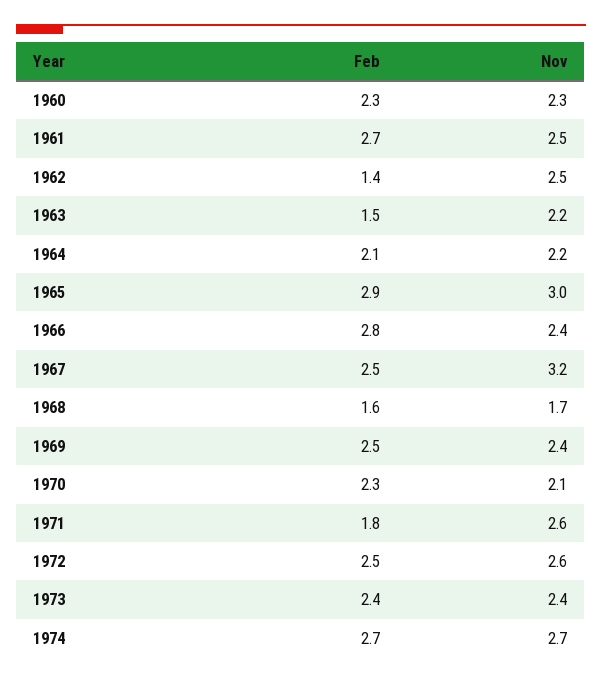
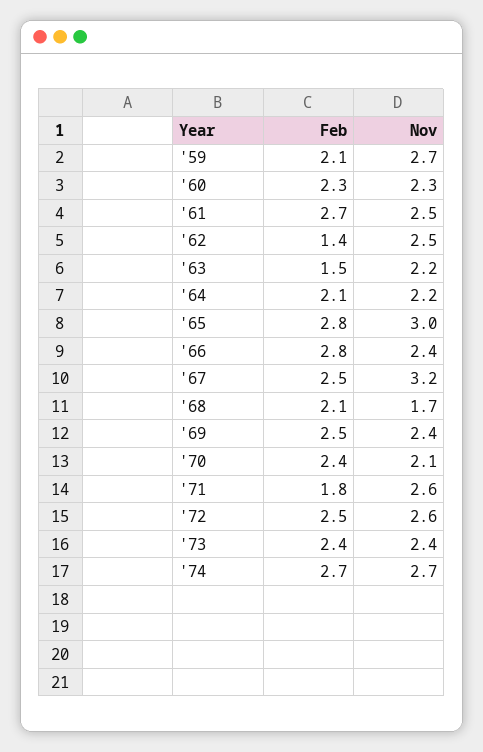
  {
    "Feb": {
      "1960": 2.3,
      "1961": 2.7,
      "1962": 1.4,
      "1963": 1.5,
      "1964": 2.1,
-     "1965": 2.9,
+     "1965": 2.8,
      "1966": 2.8,
      "1967": 2.5,
-     "1968": 1.6,
+     "1968": 2.1,
      "1969": 2.5,
-     "1970": 2.3,
+     "1970": 2.4,
      "1971": 1.8,
      "1972": 2.5,
      "1973": 2.4,
-     "1974": 2.7
+     "1974": 2.7,
+     "'59": 2.1
    },
    "Nov": {
      "1960": 2.3,
      "1961": 2.5,
      "1962": 2.5,
      "1963": 2.2,
      "1964": 2.2,
      "1965": 3,
      "1966": 2.4,
      "1967": 3.2,
      "1968": 1.7,
      "1969": 2.4,
      "1970": 2.1,
      "1971": 2.6,
      "1972": 2.6,
      "1973": 2.4,
-     "1974": 2.7
+     "1974": 2.7,
+     "'59": 2.7
    }
  }

